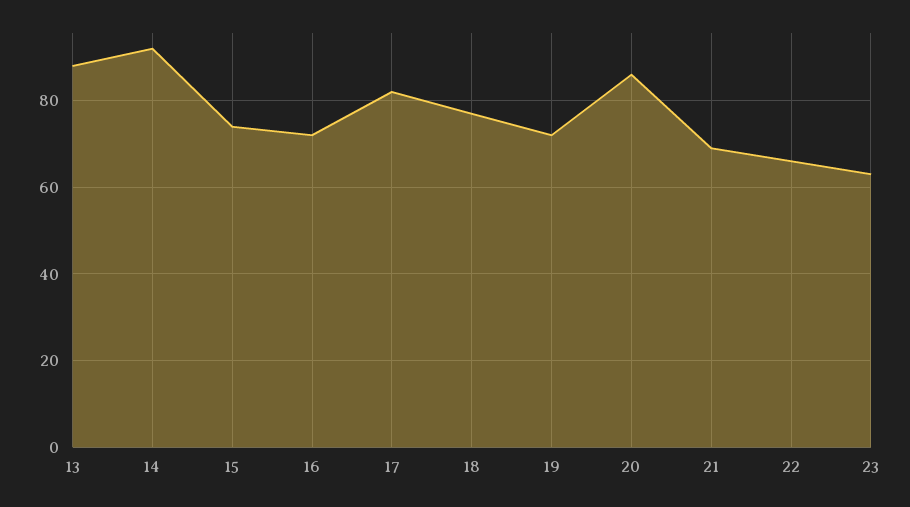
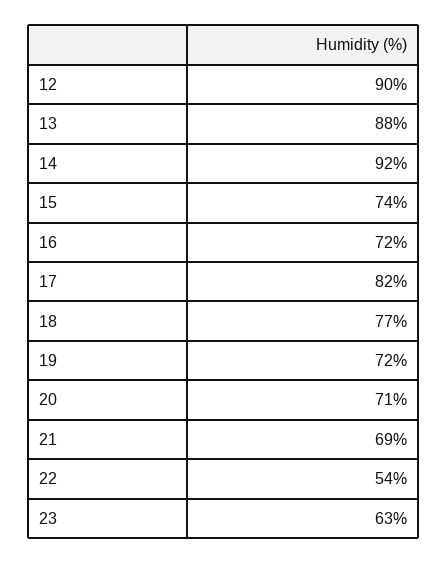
  {
    "13": 88,
    "14": 92,
    "15": 74,
    "16": 72,
    "17": 82,
    "18": 77,
    "19": 72,
-   "20": 85,
+   "20": 71,
    "21": 69,
-   "22": 65,
+   "22": 54,
-   "23": 63
+   "23": 63,
+   "12": 90
  }

